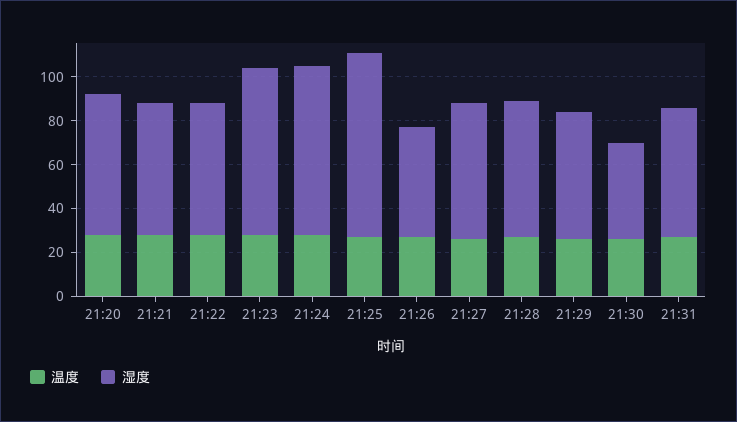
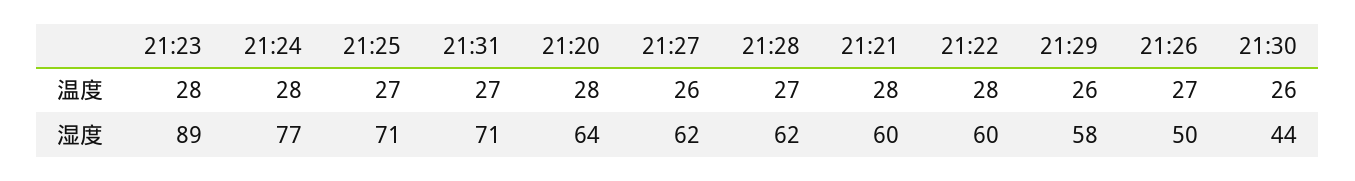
  {
    "温度": {
      "21:20": 28,
      "21:21": 28,
      "21:22": 28,
      "21:23": 28,
      "21:24": 28,
      "21:25": 27,
      "21:26": 27,
      "21:27": 26,
      "21:28": 27,
      "21:29": 26,
      "21:30": 26,
      "21:31": 27
    },
    "湿度": {
      "21:20": 64,
      "21:21": 60,
      "21:22": 60,
-     "21:23": 75,
+     "21:23": 89,
      "21:24": 77,
-     "21:25": 85,
+     "21:25": 71,
      "21:26": 50,
      "21:27": 62,
      "21:28": 62,
      "21:29": 58,
      "21:30": 44,
-     "21:31": 60
+     "21:31": 71
    }
  }

